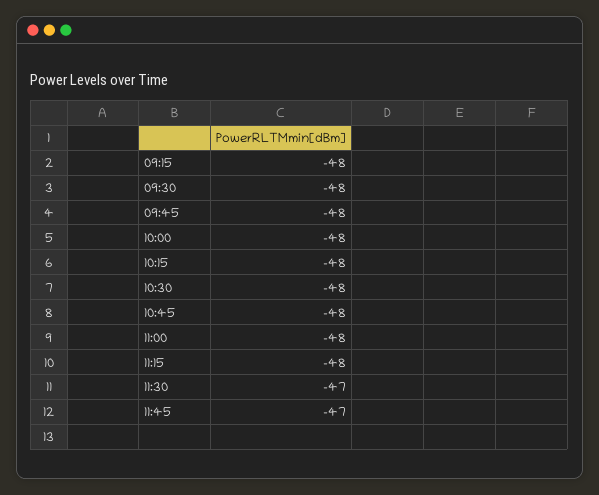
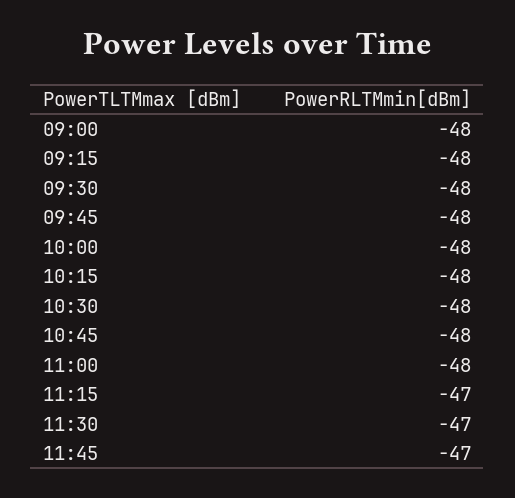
  {
    "09:15": -48,
    "09:30": -48,
    "09:45": -48,
    "10:00": -48,
    "10:15": -48,
    "10:30": -48,
    "10:45": -48,
    "11:00": -48,
-   "11:15": -48,
+   "11:15": -47,
    "11:30": -47,
-   "11:45": -47
+   "11:45": -47,
+   "09:00": -48
  }

